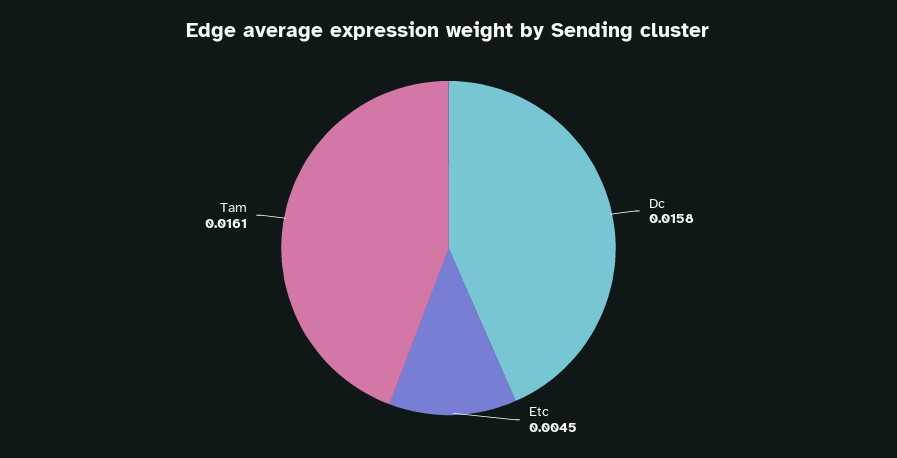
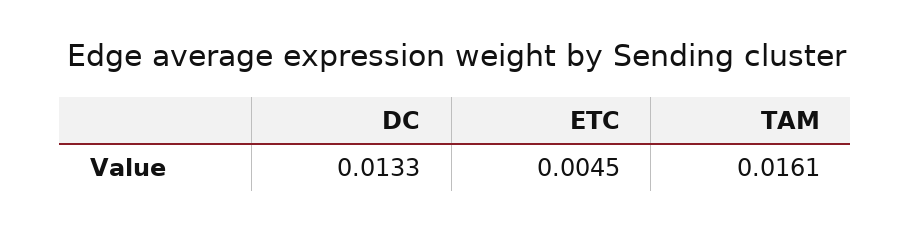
  {
-   "Dc": 0.0158,
+   "Dc": 0.0133,
    "Etc": 0.0045,
    "Tam": 0.0161
  }

